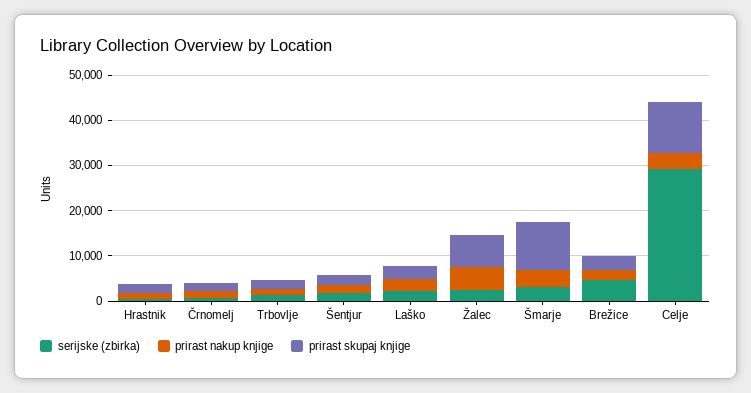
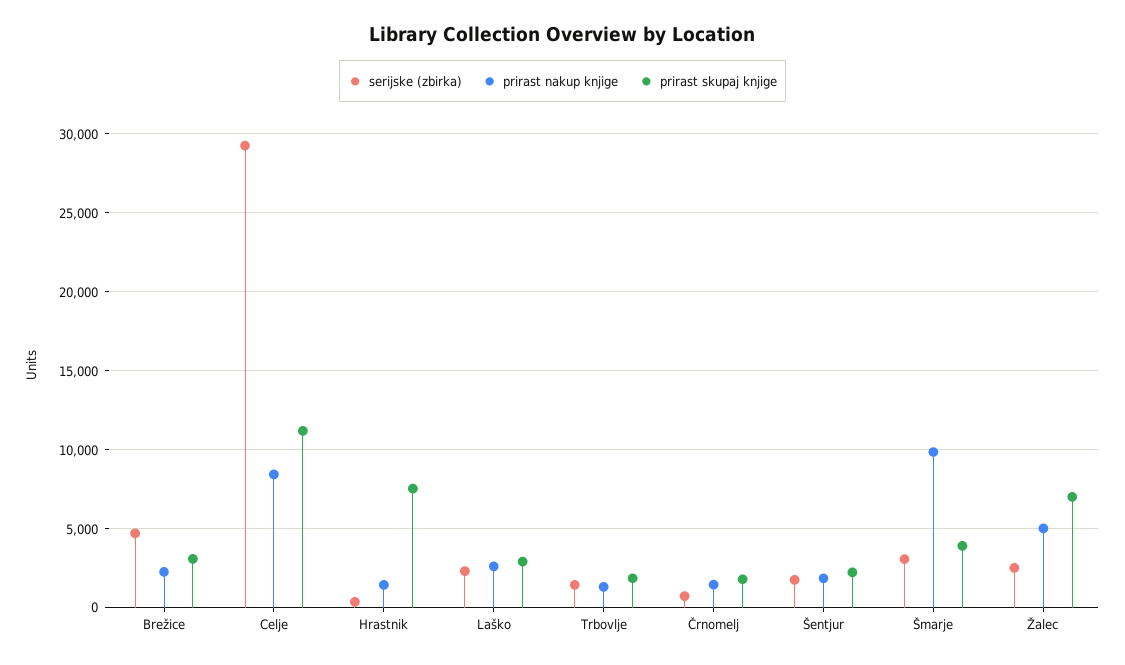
  {
    "serijske (zbirka)": {
      "Hrastnik": 500,
      "Črnomelj": 500,
      "Trbovlje": 1500,
      "Šentjur": 2000,
      "Laško": 2500,
      "Žalec": 2500,
      "Šmarje": 3000,
      "Brežice": 4500,
      "Celje": 29500
    },
    "prirast nakup knjige": {
      "Hrastnik": 1500,
      "Črnomelj": 1500,
      "Trbovlje": 1500,
      "Šentjur": 2000,
      "Laško": 2500,
      "Žalec": 5000,
-     "Šmarje": 4000,
+     "Šmarje": 10000,
      "Brežice": 2500,
-     "Celje": 4000
+     "Celje": 8500
    },
    "prirast skupaj knjige": {
-     "Hrastnik": 2000,
+     "Hrastnik": 7500,
      "Črnomelj": 2000,
      "Trbovlje": 2000,
      "Šentjur": 2000,
      "Laško": 3000,
      "Žalec": 7000,
-     "Šmarje": 10000,
+     "Šmarje": 4000,
      "Brežice": 3000,
      "Celje": 11000
    }
  }

